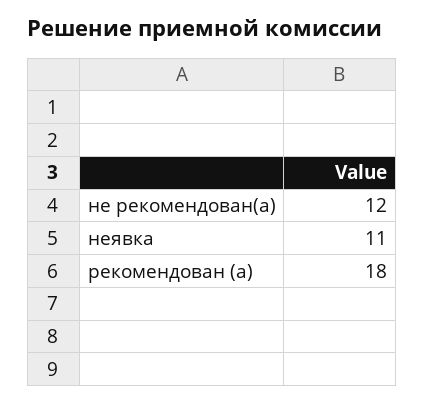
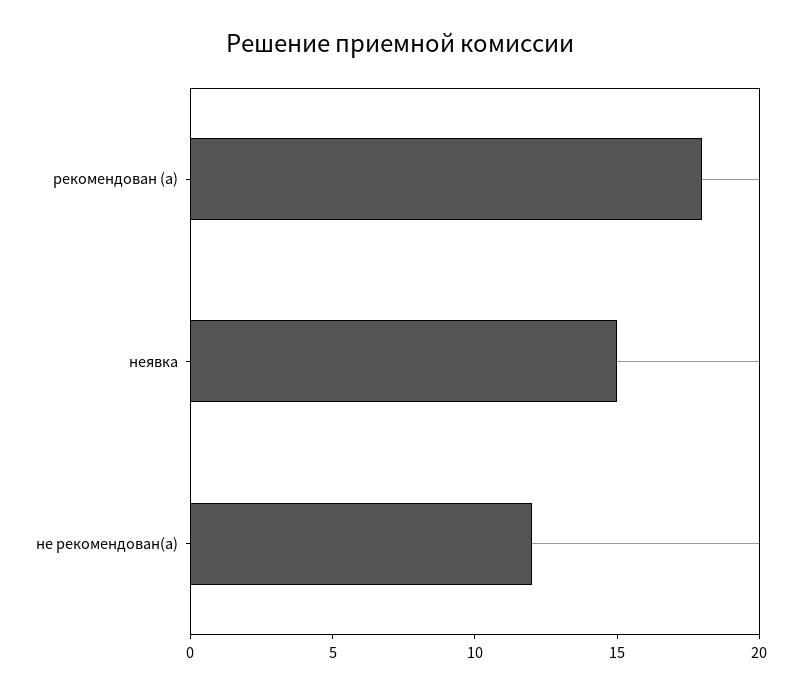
  {
    "не рекомендован(а)": 12,
-   "неявка": 11,
+   "неявка": 15,
    "рекомендован (а)": 18
  }

